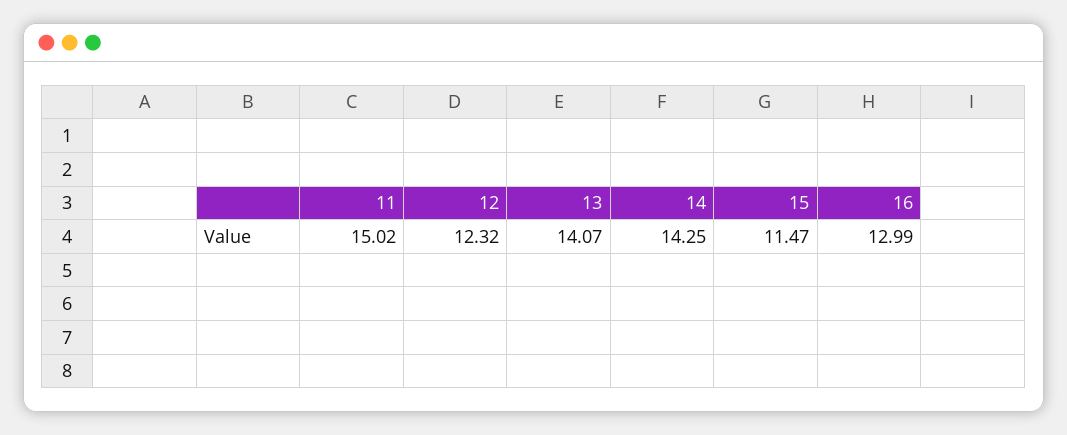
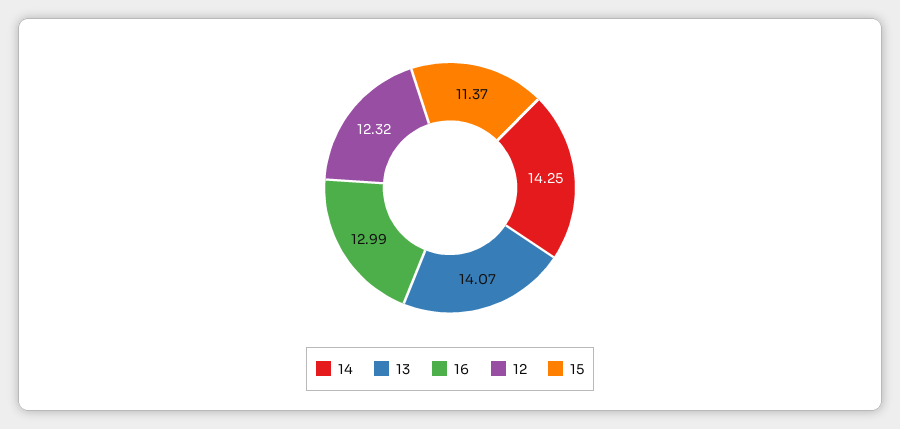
  {
-   "11": 15.02,
    "12": 12.32,
    "13": 14.07,
    "14": 14.25,
-   "15": 11.47,
+   "15": 11.37,
    "16": 12.99
  }

